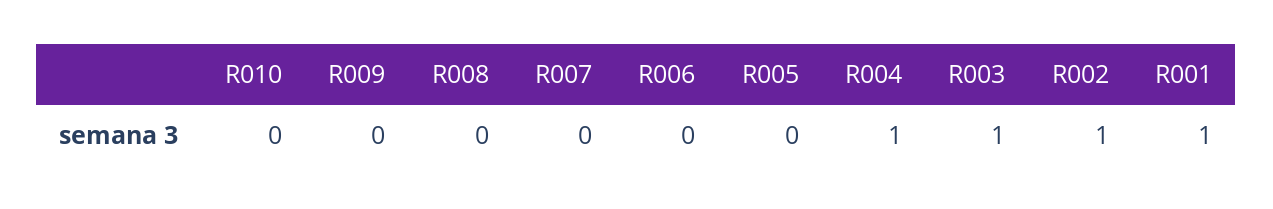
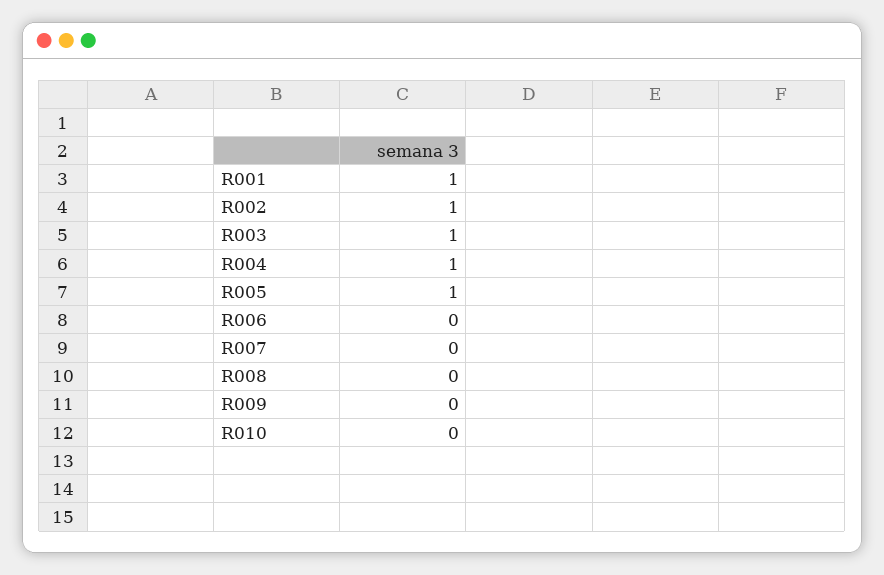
  {
    "R010": 0,
    "R009": 0,
    "R008": 0,
    "R007": 0,
    "R006": 0,
-   "R005": 0,
+   "R005": 1,
    "R004": 1,
    "R003": 1,
    "R002": 1,
    "R001": 1
  }

